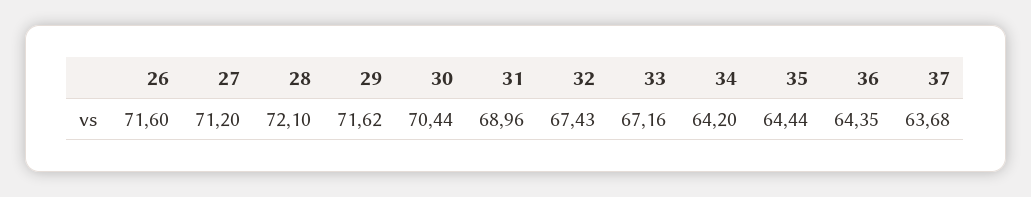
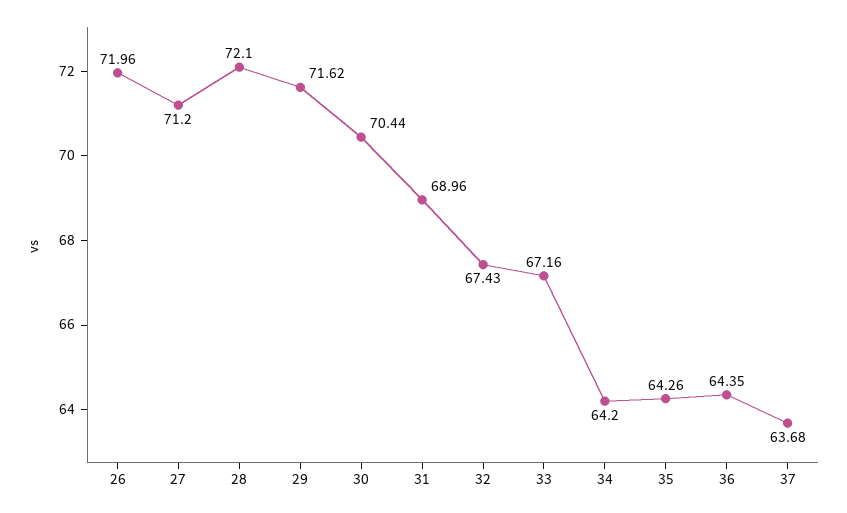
  {
-   "26": 71.6,
+   "26": 71.96,
    "27": 71.2,
    "28": 72.1,
    "29": 71.62,
    "30": 70.44,
    "31": 68.96,
    "32": 67.43,
    "33": 67.16,
    "34": 64.2,
-   "35": 64.44,
+   "35": 64.26,
    "36": 64.35,
    "37": 63.68
  }

